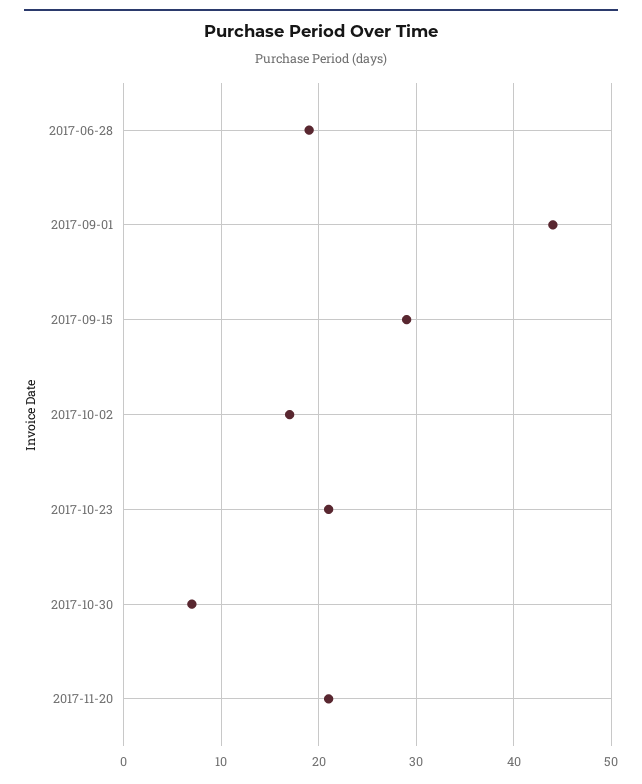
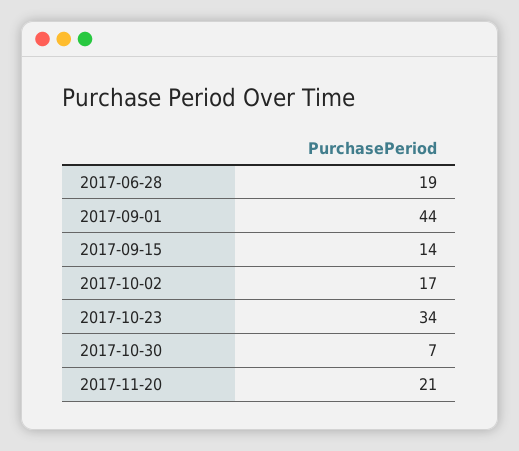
  {
    "2017-06-28": 19,
    "2017-09-01": 44,
-   "2017-09-15": 29,
+   "2017-09-15": 14,
    "2017-10-02": 17,
-   "2017-10-23": 21,
+   "2017-10-23": 34,
    "2017-10-30": 7,
    "2017-11-20": 21
  }

